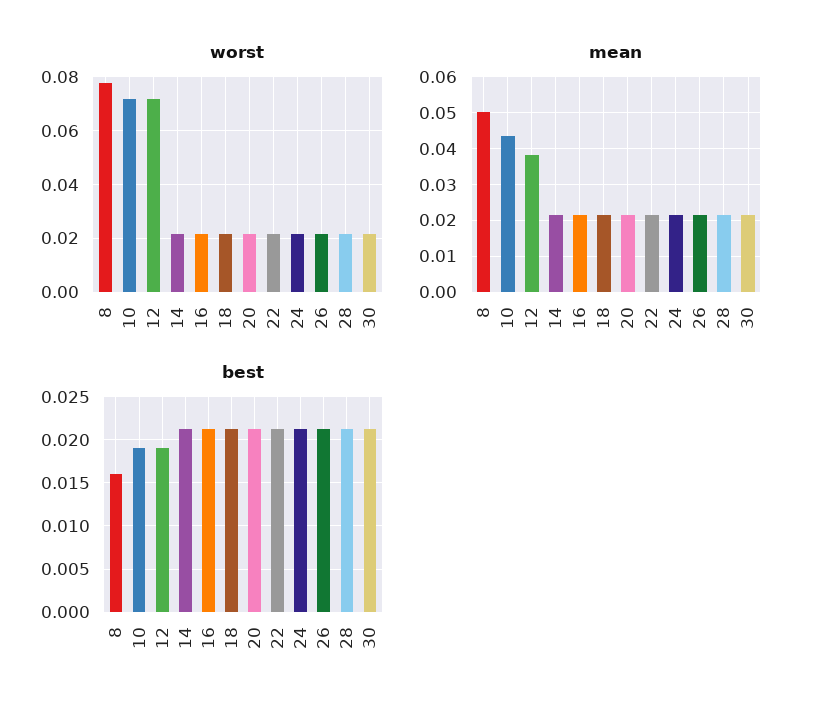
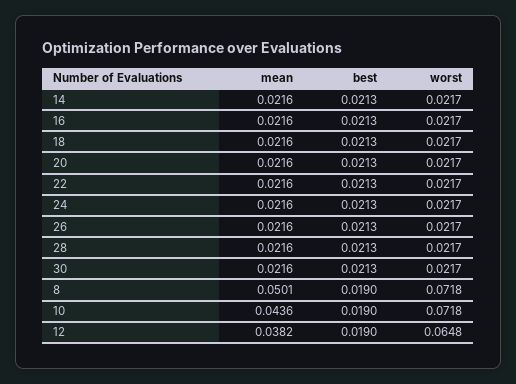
  {
    "worst": {
-     "8": 0.0775,
+     "8": 0.0718,
      "10": 0.0718,
-     "12": 0.0725,
+     "12": 0.0648,
      "14": 0.0217,
      "16": 0.0217,
      "18": 0.0217,
      "20": 0.0217,
      "22": 0.0217,
      "24": 0.0217,
      "26": 0.0217,
      "28": 0.0217,
      "30": 0.0217
    },
    "mean": {
      "8": 0.0501,
      "10": 0.0436,
      "12": 0.0382,
      "14": 0.0216,
      "16": 0.0216,
      "18": 0.0216,
      "20": 0.0216,
      "22": 0.0216,
      "24": 0.0216,
      "26": 0.0216,
      "28": 0.0216,
      "30": 0.0216
    },
    "best": {
-     "8": 0.016,
+     "8": 0.019,
      "10": 0.019,
      "12": 0.019,
      "14": 0.0213,
      "16": 0.0213,
      "18": 0.0213,
      "20": 0.0213,
      "22": 0.0213,
      "24": 0.0213,
      "26": 0.0213,
      "28": 0.0213,
      "30": 0.0213
    }
  }

